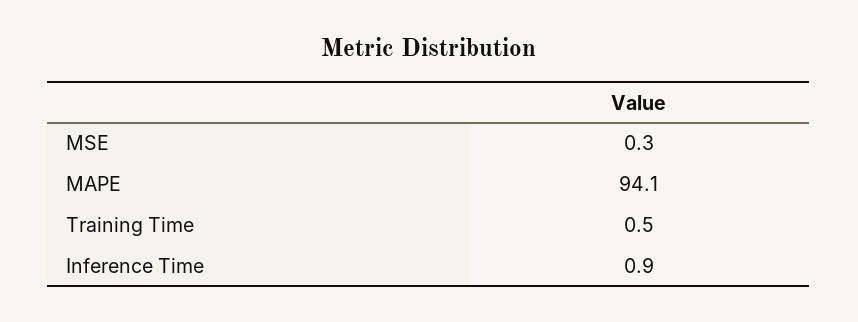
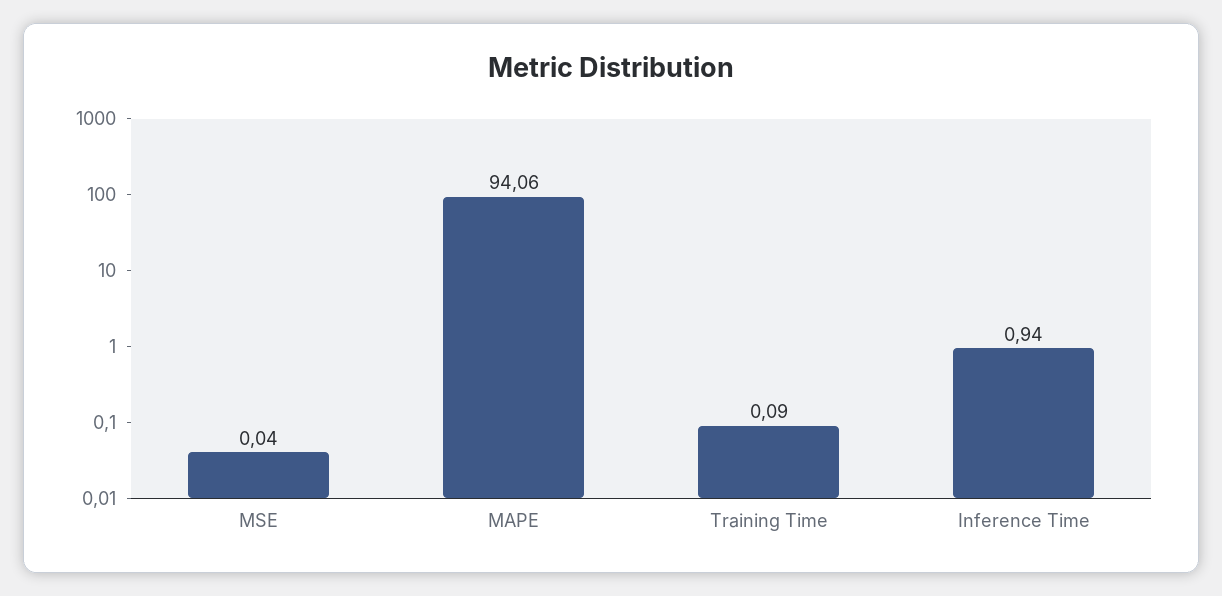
  {
-   "MSE": 0.3,
+   "MSE": 0.04,
    "MAPE": 94.06,
-   "Training Time": 0.5,
+   "Training Time": 0.09,
    "Inference Time": 0.94
  }

